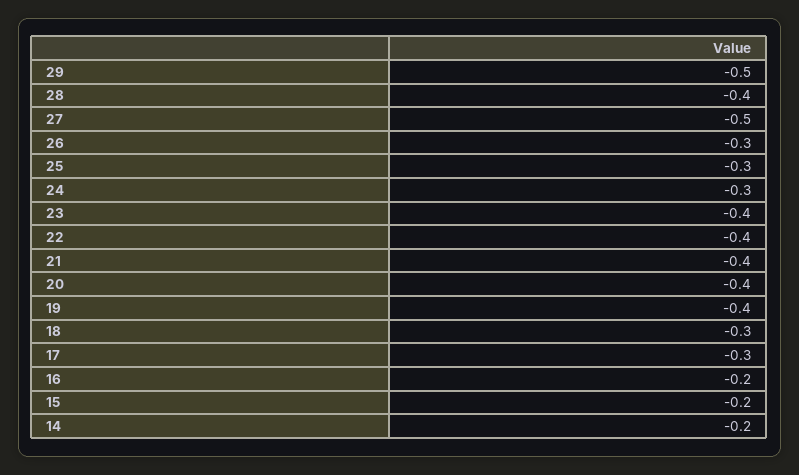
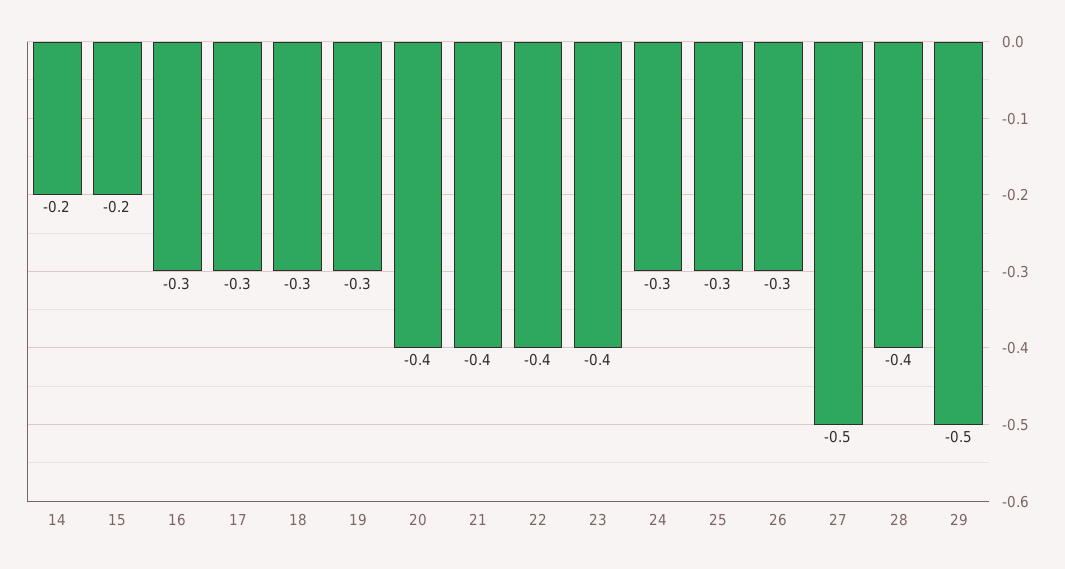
  {
    "29": -0.5,
    "28": -0.4,
    "27": -0.5,
    "26": -0.3,
    "25": -0.3,
    "24": -0.3,
    "23": -0.4,
    "22": -0.4,
    "21": -0.4,
    "20": -0.4,
-   "19": -0.4,
+   "19": -0.3,
    "18": -0.3,
    "17": -0.3,
-   "16": -0.2,
+   "16": -0.3,
    "15": -0.2,
    "14": -0.2
  }

